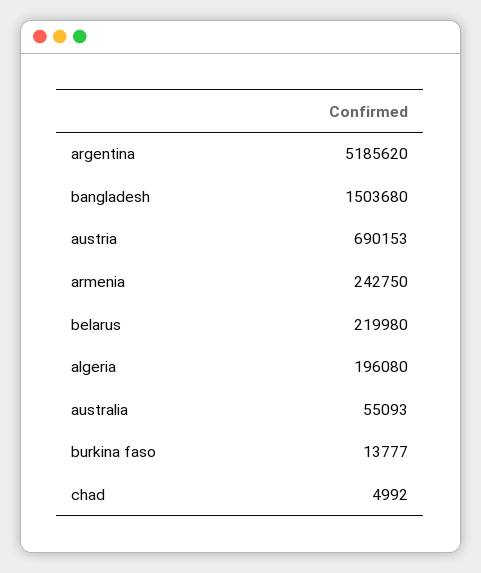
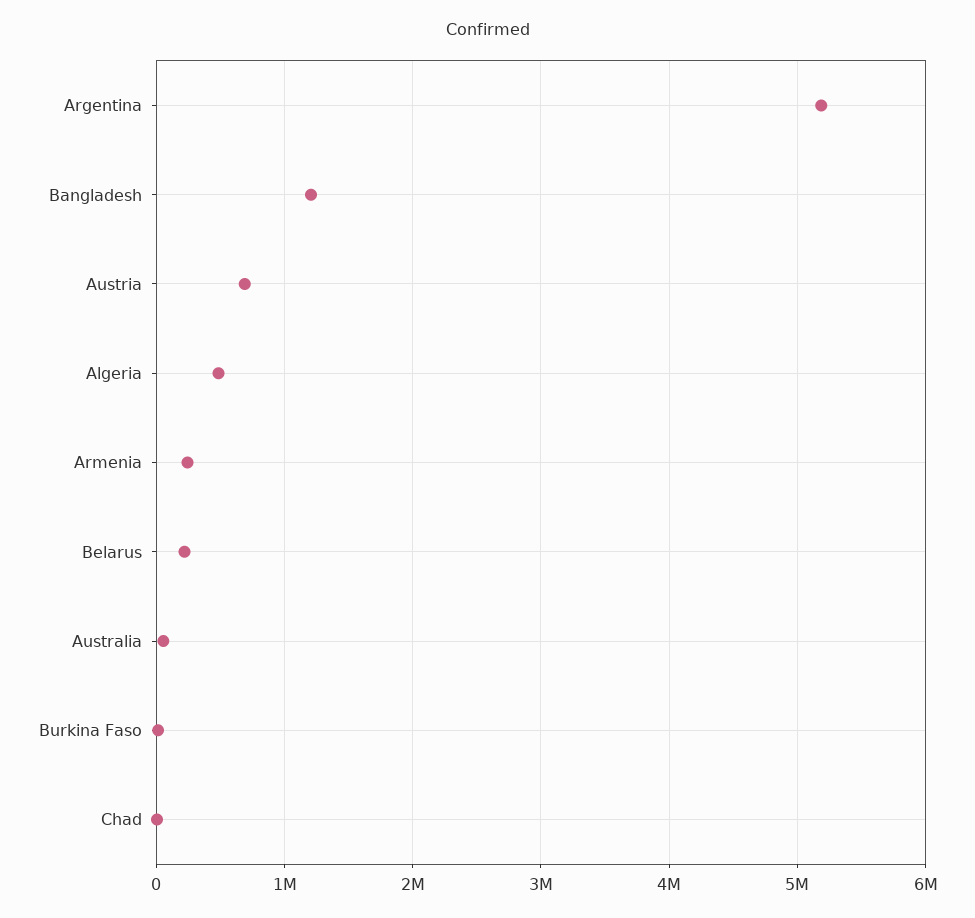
  {
    "argentina": 5185620,
-   "bangladesh": 1503680,
+   "bangladesh": 1200000,
    "austria": 690153,
    "armenia": 242750,
    "belarus": 219980,
-   "algeria": 196080,
+   "algeria": 500000,
    "australia": 55093,
    "burkina faso": 13777,
    "chad": 4992
  }

